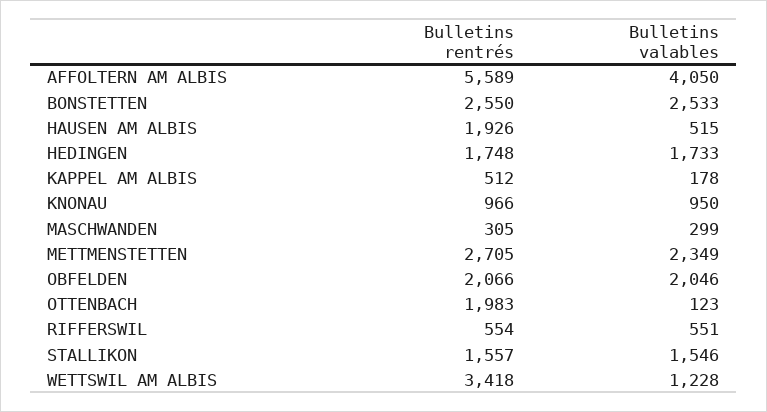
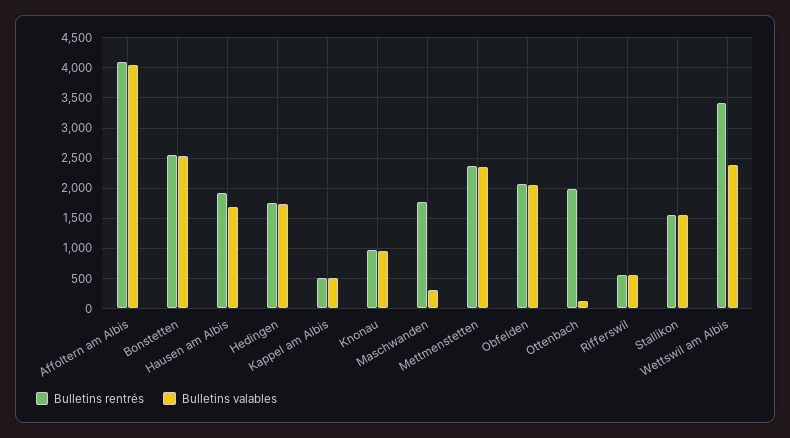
  {
    "Bulletins rentrés": {
-     "AFFOLTERN AM ALBIS": 5589,
+     "AFFOLTERN AM ALBIS": 4100,
      "BONSTETTEN": 2550,
      "HAUSEN AM ALBIS": 1926,
      "HEDINGEN": 1748,
      "KAPPEL AM ALBIS": 512,
      "KNONAU": 966,
-     "MASCHWANDEN": 305,
+     "MASCHWANDEN": 1800,
-     "METTMENSTETTEN": 2705,
+     "METTMENSTETTEN": 2400,
      "OBFELDEN": 2066,
      "OTTENBACH": 1983,
      "RIFFERSWIL": 554,
      "STALLIKON": 1557,
      "WETTSWIL AM ALBIS": 3418
    },
    "Bulletins valables": {
      "AFFOLTERN AM ALBIS": 4050,
      "BONSTETTEN": 2533,
-     "HAUSEN AM ALBIS": 515,
+     "HAUSEN AM ALBIS": 1700,
      "HEDINGEN": 1733,
-     "KAPPEL AM ALBIS": 178,
+     "KAPPEL AM ALBIS": 500,
      "KNONAU": 950,
      "MASCHWANDEN": 299,
      "METTMENSTETTEN": 2349,
      "OBFELDEN": 2046,
      "OTTENBACH": 123,
      "RIFFERSWIL": 551,
      "STALLIKON": 1546,
-     "WETTSWIL AM ALBIS": 1228
+     "WETTSWIL AM ALBIS": 2400
    }
  }

